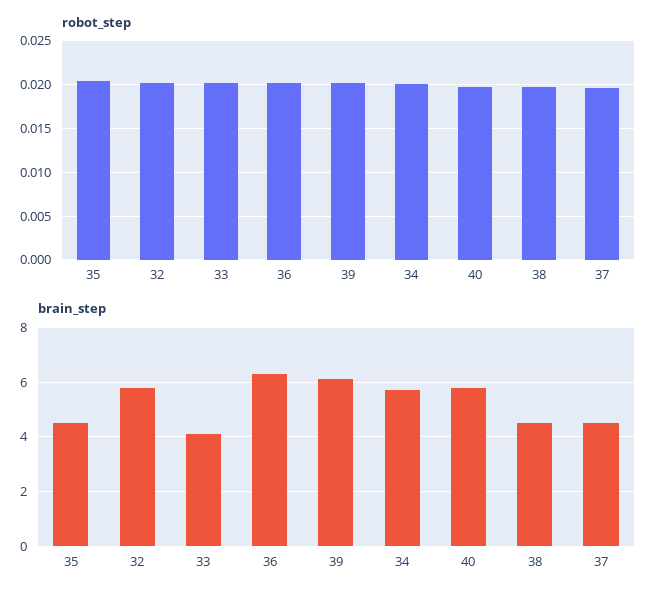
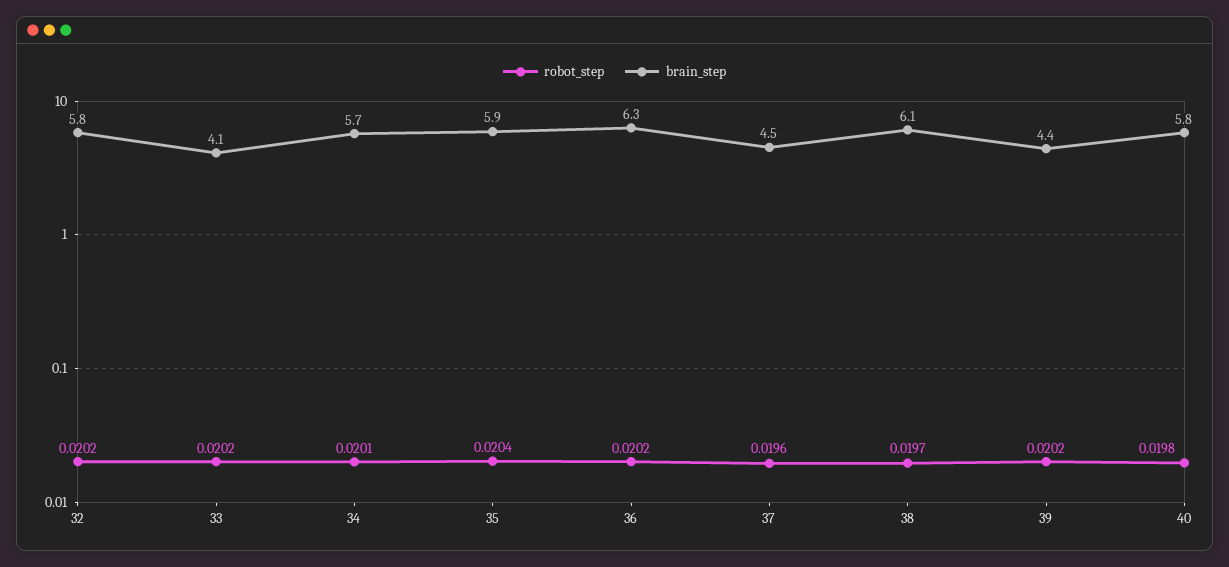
  {
    "robot_step": {
      "35": 0.0204,
      "32": 0.0202,
      "33": 0.0202,
      "36": 0.0202,
      "39": 0.0202,
      "34": 0.0201,
      "40": 0.0198,
      "38": 0.0197,
      "37": 0.0196
    },
    "brain_step": {
-     "35": 4.5,
+     "35": 5.9,
      "32": 5.8,
      "33": 4.1,
      "36": 6.3,
-     "39": 6,
+     "39": 4.4,
      "34": 5.7,
      "40": 5.8,
-     "38": 4.5,
+     "38": 6.1,
      "37": 4.5
    }
  }

